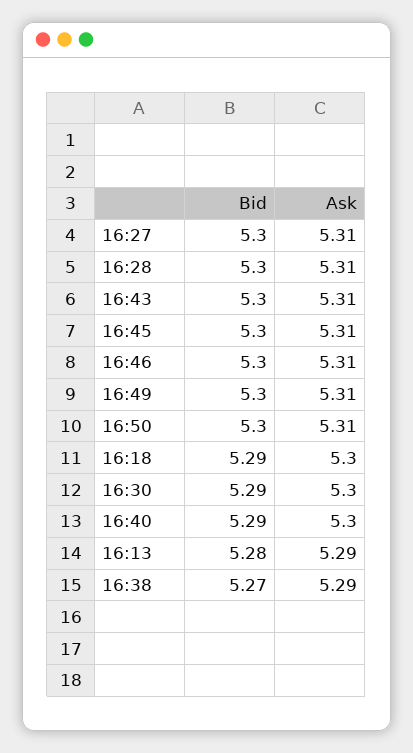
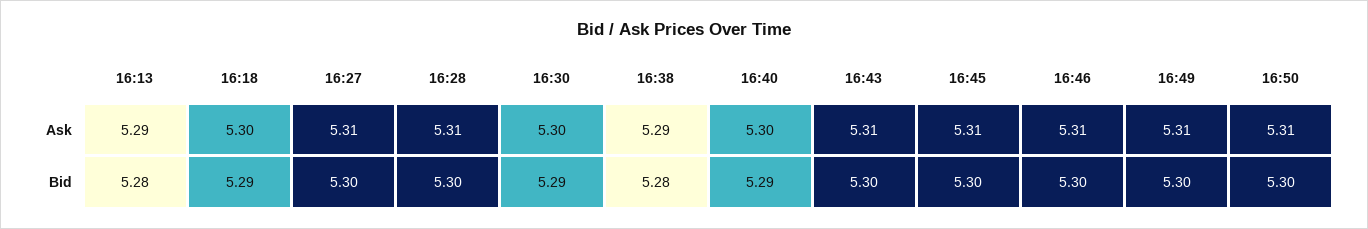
  {
    "Bid": {
      "16:27": 5.3,
      "16:28": 5.3,
      "16:43": 5.3,
      "16:45": 5.3,
      "16:46": 5.3,
      "16:49": 5.3,
      "16:50": 5.3,
      "16:18": 5.29,
      "16:30": 5.29,
      "16:40": 5.29,
      "16:13": 5.28,
-     "16:38": 5.27
+     "16:38": 5.28
    },
    "Ask": {
      "16:27": 5.31,
      "16:28": 5.31,
      "16:43": 5.31,
      "16:45": 5.31,
      "16:46": 5.31,
      "16:49": 5.31,
      "16:50": 5.31,
      "16:18": 5.3,
      "16:30": 5.3,
      "16:40": 5.3,
      "16:13": 5.29,
      "16:38": 5.29
    }
  }

